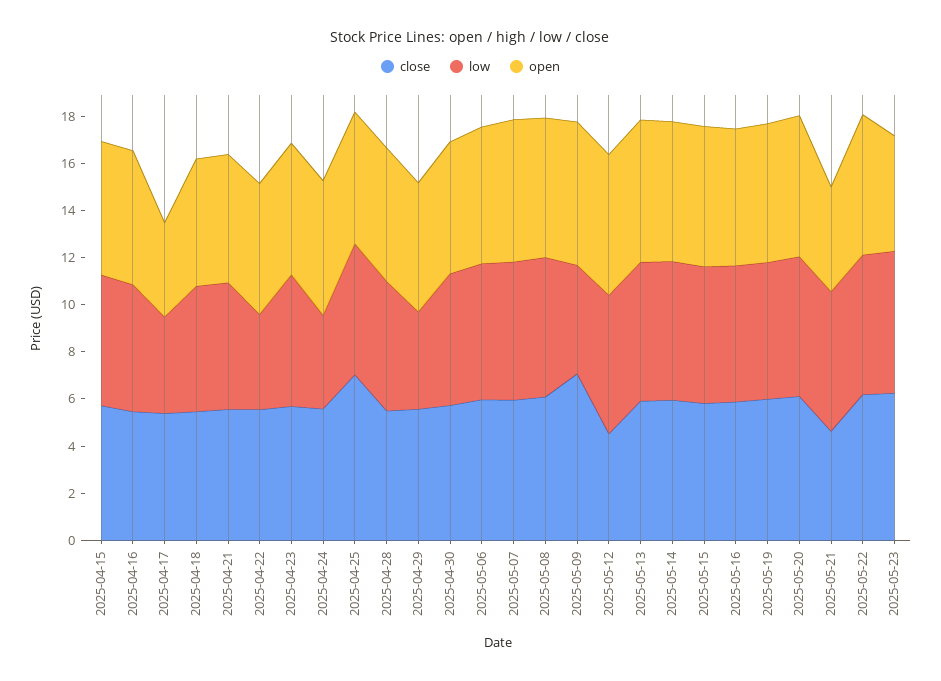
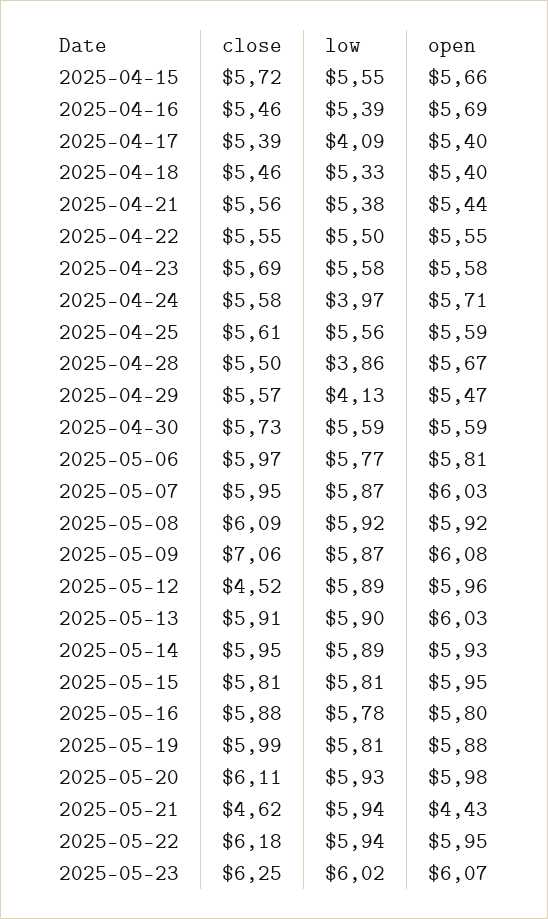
  {
    "close": {
      "2025-04-15": 5.72,
      "2025-04-16": 5.46,
      "2025-04-17": 5.39,
      "2025-04-18": 5.46,
      "2025-04-21": 5.56,
      "2025-04-22": 5.55,
      "2025-04-23": 5.69,
      "2025-04-24": 5.58,
-     "2025-04-25": 7,
+     "2025-04-25": 5.61,
      "2025-04-28": 5.5,
      "2025-04-29": 5.57,
      "2025-04-30": 5.73,
      "2025-05-06": 5.97,
      "2025-05-07": 5.95,
      "2025-05-08": 6.09,
      "2025-05-09": 7.06,
      "2025-05-12": 4.52,
      "2025-05-13": 5.91,
      "2025-05-14": 5.95,
      "2025-05-15": 5.81,
      "2025-05-16": 5.88,
      "2025-05-19": 5.99,
      "2025-05-20": 6.11,
      "2025-05-21": 4.62,
      "2025-05-22": 6.18,
      "2025-05-23": 6.25
    },
    "low": {
      "2025-04-15": 5.55,
      "2025-04-16": 5.39,
      "2025-04-17": 4.09,
      "2025-04-18": 5.33,
      "2025-04-21": 5.38,
-     "2025-04-22": 4,
+     "2025-04-22": 5.5,
      "2025-04-23": 5.58,
      "2025-04-24": 3.97,
      "2025-04-25": 5.56,
-     "2025-04-28": 5.5,
+     "2025-04-28": 3.86,
      "2025-04-29": 4.13,
      "2025-04-30": 5.59,
      "2025-05-06": 5.77,
      "2025-05-07": 5.87,
      "2025-05-08": 5.92,
-     "2025-05-09": 4.5,
+     "2025-05-09": 5.87,
      "2025-05-12": 5.89,
      "2025-05-13": 5.9,
      "2025-05-14": 5.89,
      "2025-05-15": 5.81,
      "2025-05-16": 5.78,
      "2025-05-19": 5.81,
      "2025-05-20": 5.93,
      "2025-05-21": 5.94,
      "2025-05-22": 5.94,
      "2025-05-23": 6.02
    },
    "open": {
      "2025-04-15": 5.66,
      "2025-04-16": 5.69,
-     "2025-04-17": 4,
+     "2025-04-17": 5.4,
      "2025-04-18": 5.4,
      "2025-04-21": 5.44,
      "2025-04-22": 5.55,
      "2025-04-23": 5.58,
      "2025-04-24": 5.71,
      "2025-04-25": 5.59,
      "2025-04-28": 5.67,
      "2025-04-29": 5.47,
      "2025-04-30": 5.59,
      "2025-05-06": 5.81,
      "2025-05-07": 6.03,
      "2025-05-08": 5.92,
      "2025-05-09": 6.08,
      "2025-05-12": 5.96,
      "2025-05-13": 6.03,
      "2025-05-14": 5.93,
      "2025-05-15": 5.95,
      "2025-05-16": 5.8,
      "2025-05-19": 5.88,
      "2025-05-20": 5.98,
      "2025-05-21": 4.43,
      "2025-05-22": 5.95,
-     "2025-05-23": 5
+     "2025-05-23": 6.07
    }
  }

